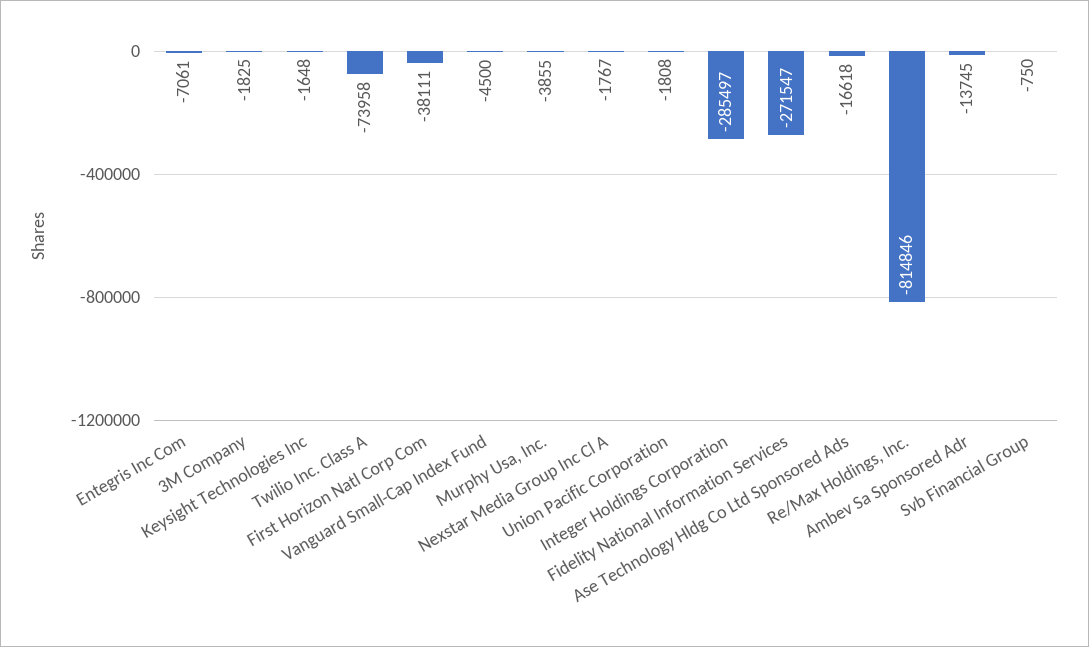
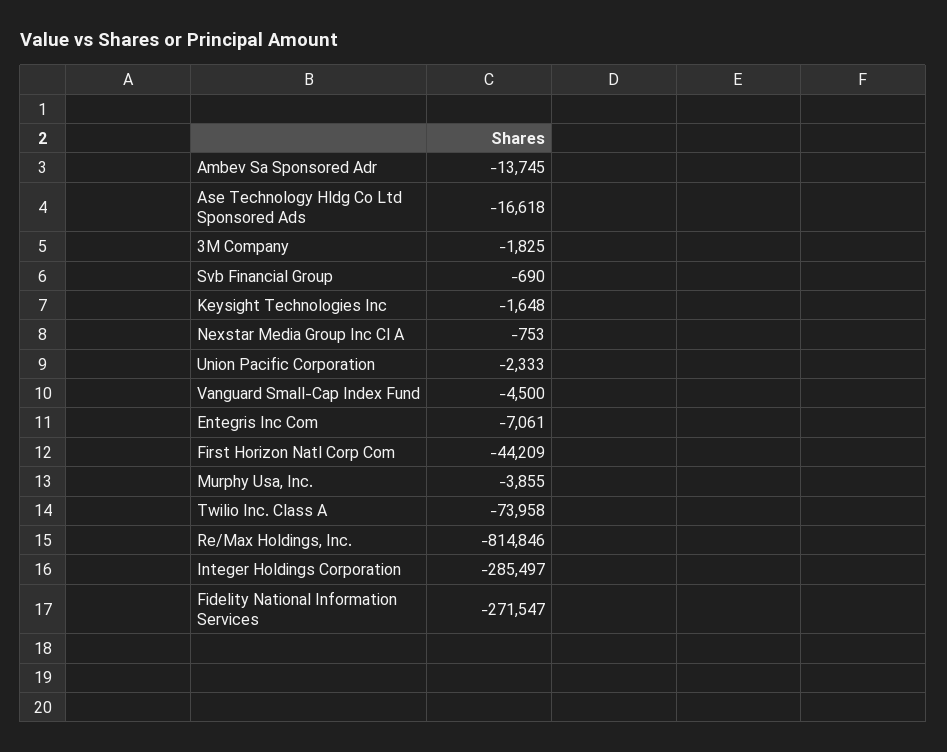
  {
    "Entegris Inc Com": -7061,
    "3M Company": -1825,
    "Keysight Technologies Inc": -1648,
    "Twilio Inc. Class A": -73958,
-   "First Horizon Natl Corp Com": -38111,
+   "First Horizon Natl Corp Com": -44209,
    "Vanguard Small-Cap Index Fund": -4500,
    "Murphy Usa, Inc.": -3855,
-   "Nexstar Media Group Inc Cl A": -1767,
+   "Nexstar Media Group Inc Cl A": -753,
-   "Union Pacific Corporation": -1808,
+   "Union Pacific Corporation": -2333,
    "Integer Holdings Corporation": -285497,
    "Fidelity National Information Services": -271547,
    "Ase Technology Hldg Co Ltd Sponsored Ads": -16618,
    "Re/Max Holdings, Inc.": -814846,
    "Ambev Sa Sponsored Adr": -13745,
-   "Svb Financial Group": -750
+   "Svb Financial Group": -690
  }

